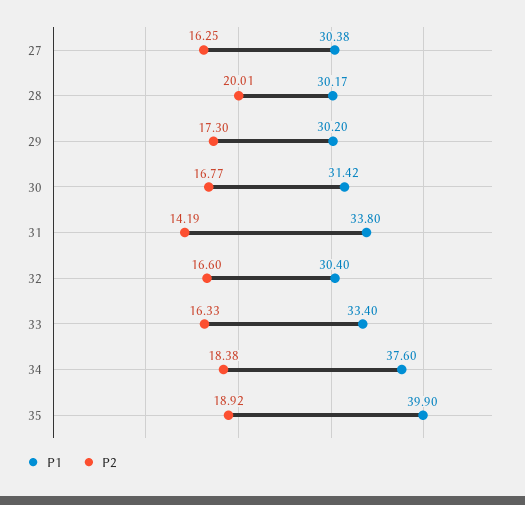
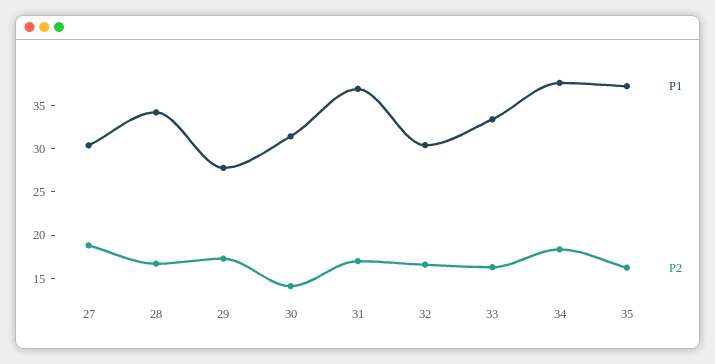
  {
    "P1": {
      "27": 30.38,
-     "28": 30.17,
+     "28": 34,
-     "29": 30.2,
+     "29": 28,
      "30": 31.42,
-     "31": 33.8,
+     "31": 37,
      "32": 30.4,
      "33": 33.4,
      "34": 37.6,
-     "35": 39.9
+     "35": 37
    },
    "P2": {
-     "27": 16.25,
+     "27": 19,
-     "28": 20.01,
+     "28": 17,
      "29": 17.3,
-     "30": 16.77,
+     "30": 14,
-     "31": 14.19,
+     "31": 17,
      "32": 16.6,
      "33": 16.33,
      "34": 18.38,
-     "35": 18.92
+     "35": 16
    }
  }

